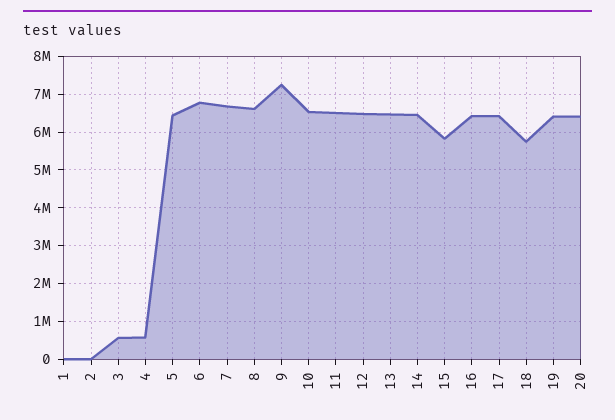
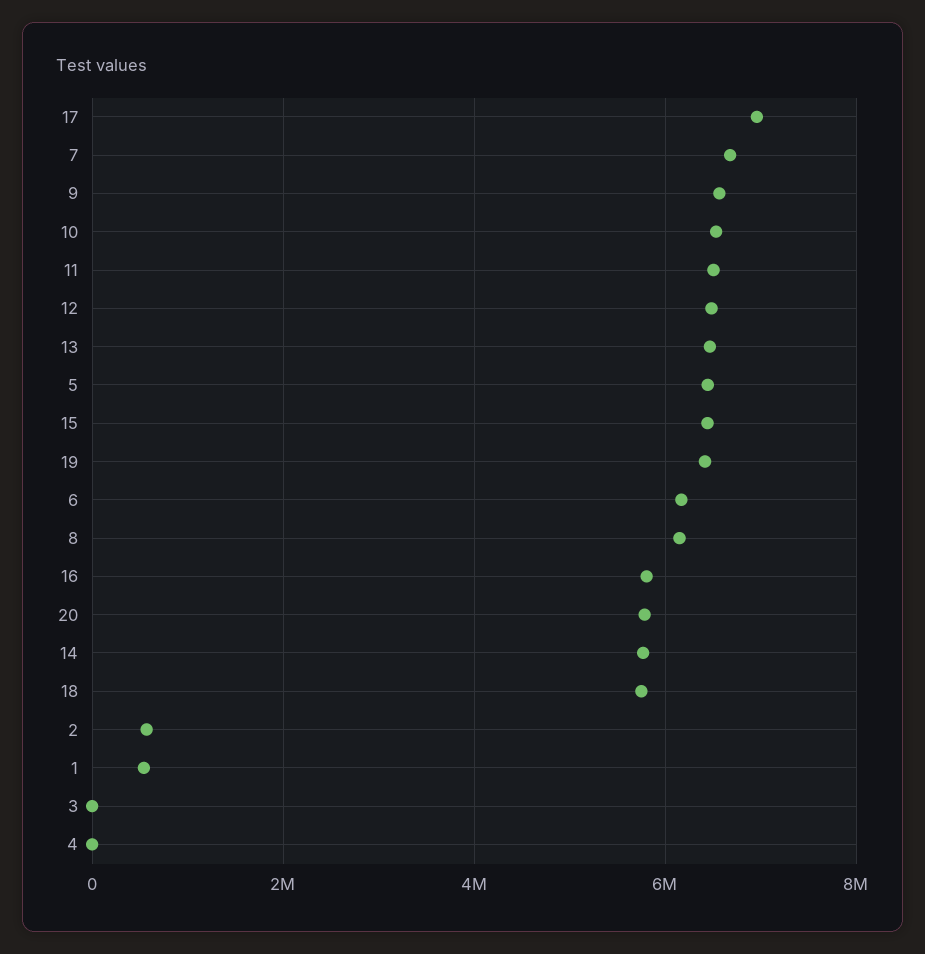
  {
-   "1": 0,
+   "1": 600000,
-   "2": 0,
+   "2": 600000,
-   "3": 600000,
+   "3": 0,
-   "4": 600000,
+   "4": 0,
    "5": 6400000,
-   "6": 6800000,
+   "6": 6200000,
    "7": 6600000,
-   "8": 6600000,
+   "8": 6200000,
-   "9": 7200000,
+   "9": 6600000,
    "10": 6600000,
    "11": 6600000,
    "12": 6400000,
    "13": 6400000,
-   "14": 6400000,
+   "14": 5800000,
-   "15": 5800000,
+   "15": 6400000,
-   "16": 6400000,
+   "16": 5800000,
-   "17": 6400000,
+   "17": 7000000,
    "18": 5800000,
    "19": 6400000,
-   "20": 6400000
+   "20": 5800000
  }

